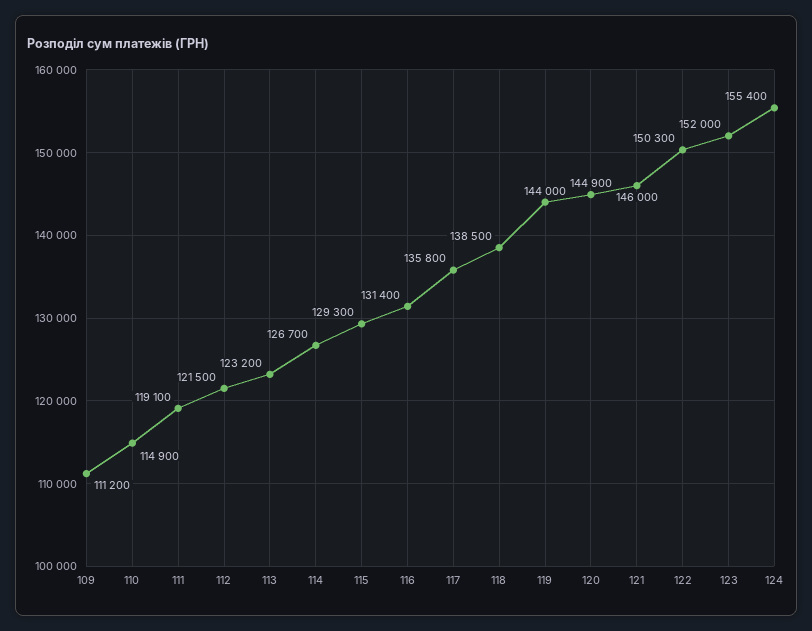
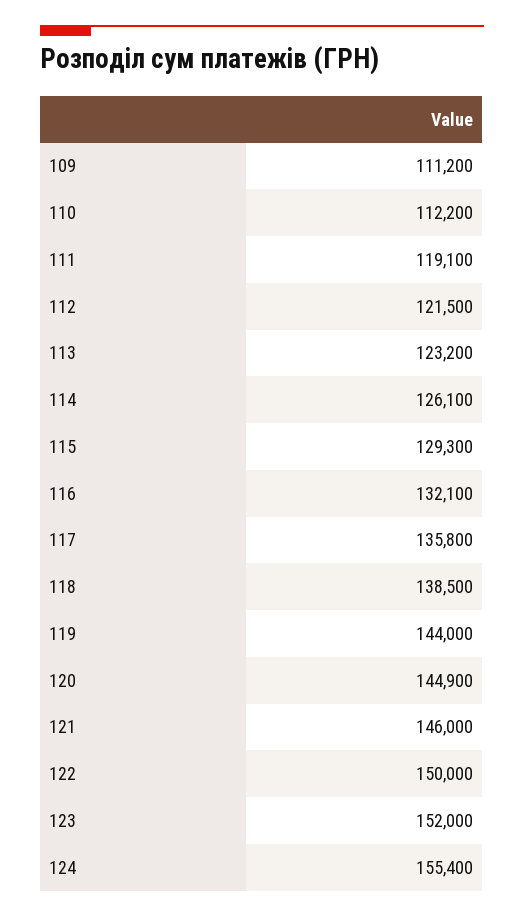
  {
    "109": 111200,
-   "110": 114900,
+   "110": 112200,
    "111": 119100,
    "112": 121500,
    "113": 123200,
-   "114": 126700,
+   "114": 126100,
    "115": 129300,
-   "116": 131400,
+   "116": 132100,
    "117": 135800,
    "118": 138500,
    "119": 144000,
    "120": 144900,
    "121": 146000,
-   "122": 150300,
+   "122": 150000,
    "123": 152000,
    "124": 155400
  }

